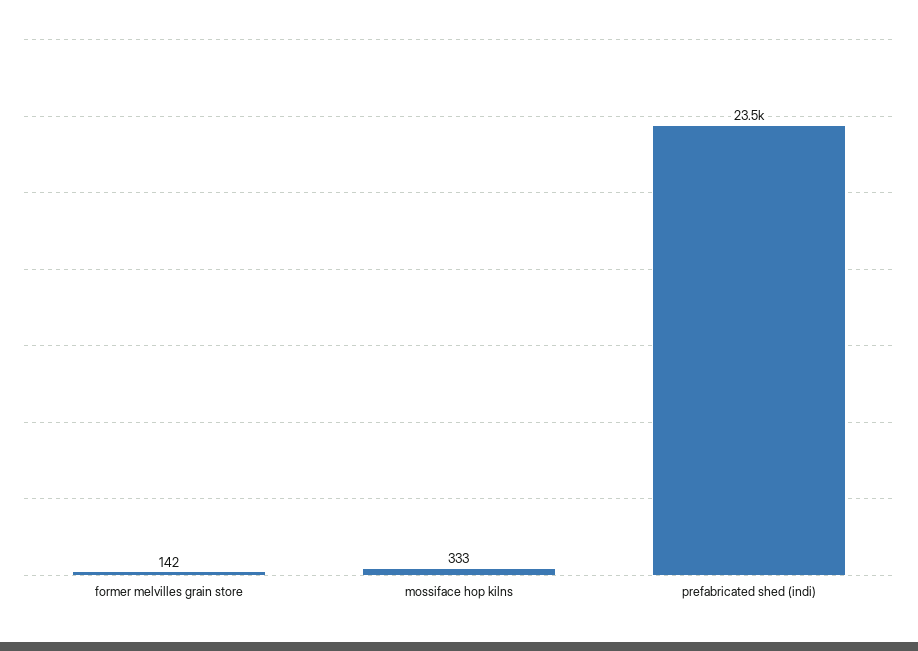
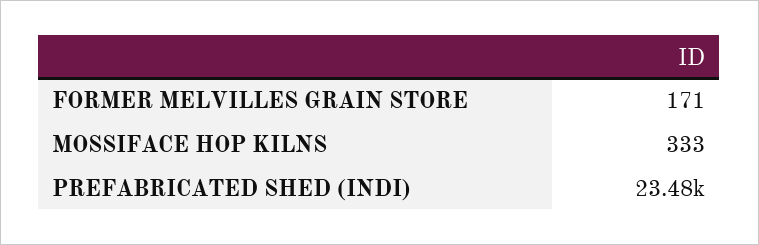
  {
-   "former melvilles grain store": 142,
+   "former melvilles grain store": 171,
    "mossiface hop kilns": 333,
    "prefabricated shed (indi)": 23480
  }

